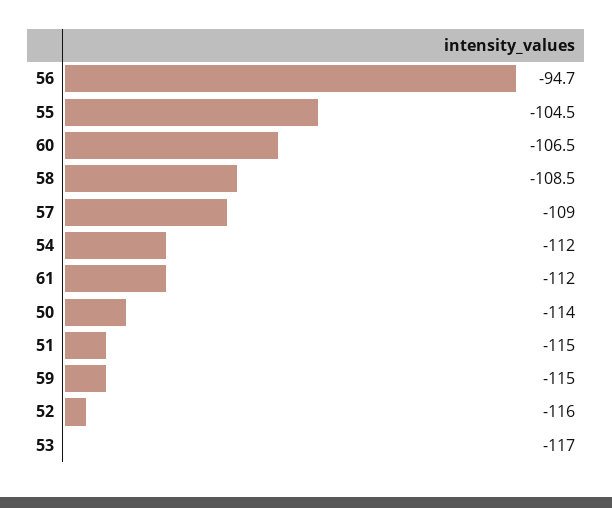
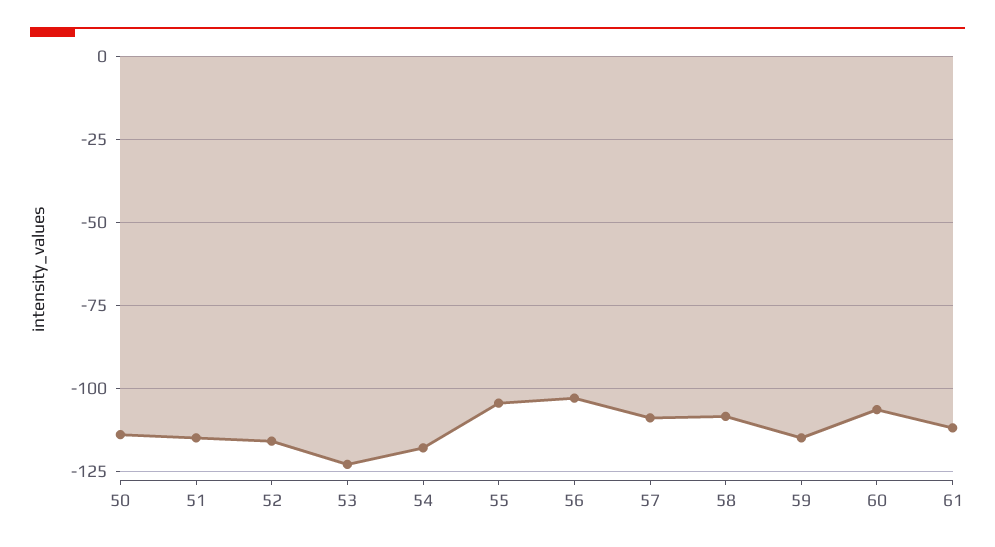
  {
-   "56": -94.7,
+   "56": -102.5,
    "55": -104.5,
    "60": -106.5,
    "58": -108.5,
    "57": -109,
-   "54": -112,
+   "54": -117.5,
    "61": -112,
    "50": -114,
    "51": -115,
    "59": -115,
    "52": -116,
-   "53": -117
+   "53": -122.5
  }

